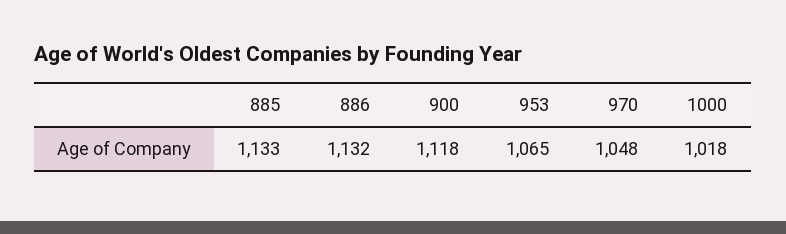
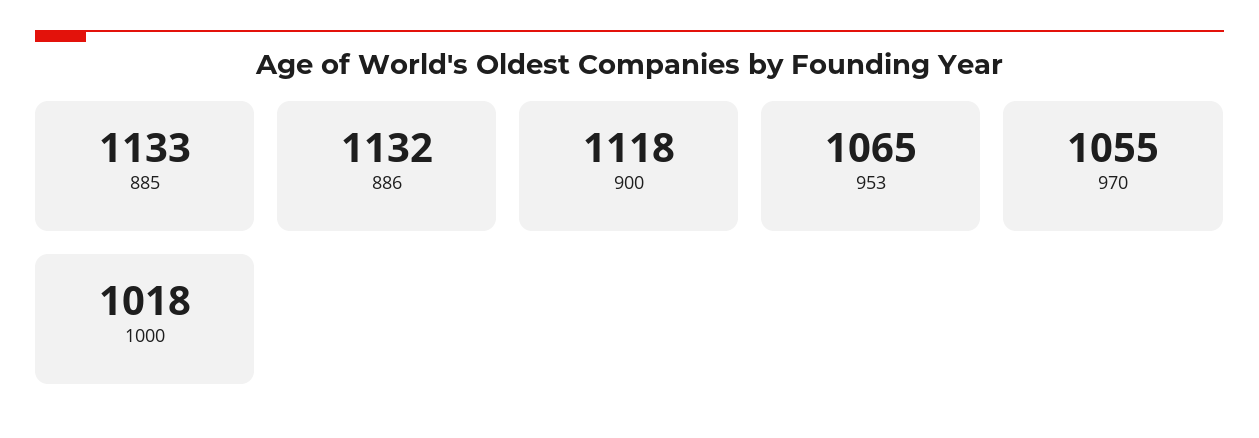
  {
    "885": 1133,
    "886": 1132,
    "900": 1118,
    "953": 1065,
-   "970": 1048,
+   "970": 1055,
    "1000": 1018
  }

